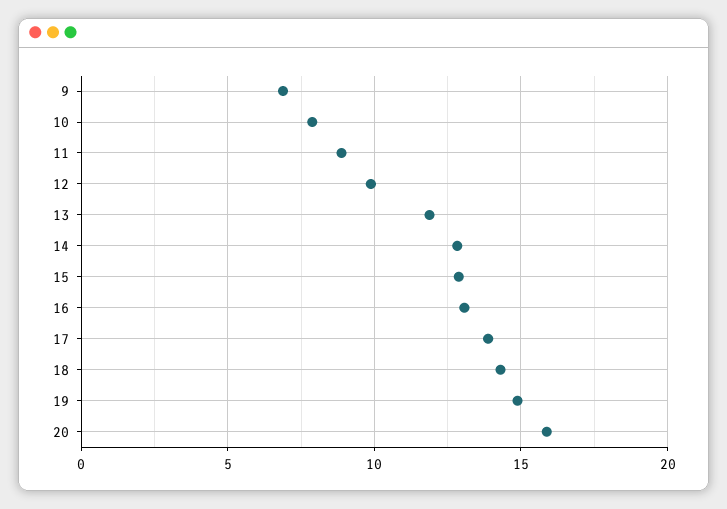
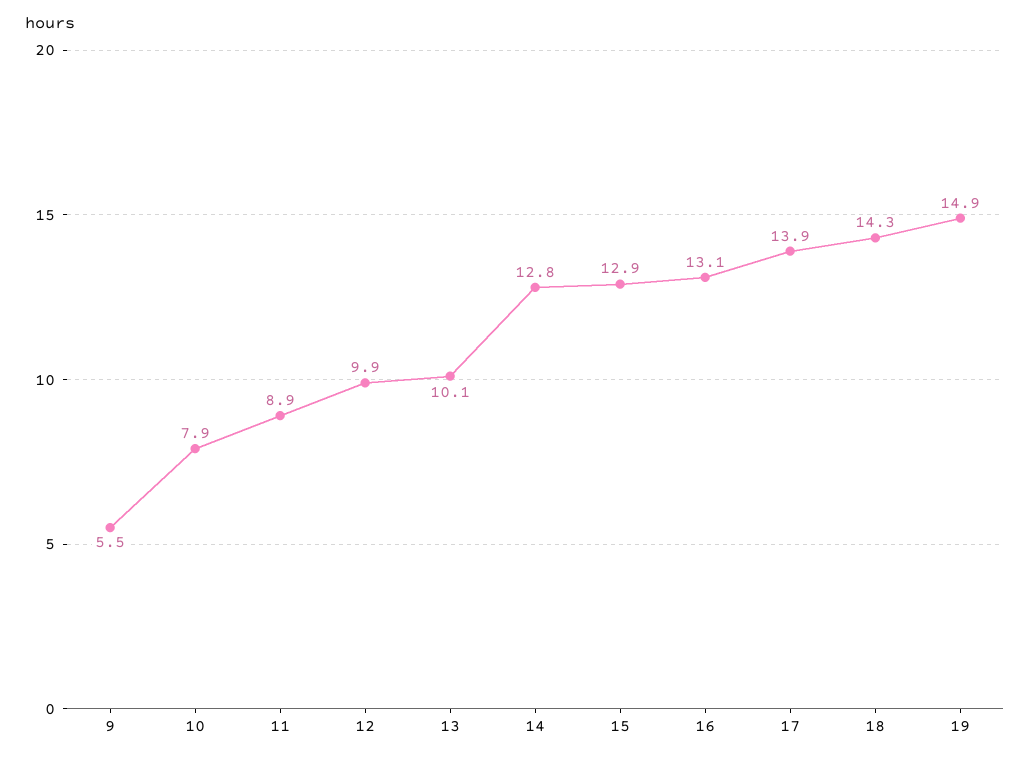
  {
-   "9": 7,
+   "9": 5.5,
    "10": 7.9,
    "11": 8.9,
    "12": 9.9,
-   "13": 12,
+   "13": 10.1,
    "14": 12.8,
    "15": 12.9,
    "16": 13.1,
    "17": 13.9,
    "18": 14.3,
-   "19": 14.9,
+   "19": 14.9
-   "20": 16
  }

